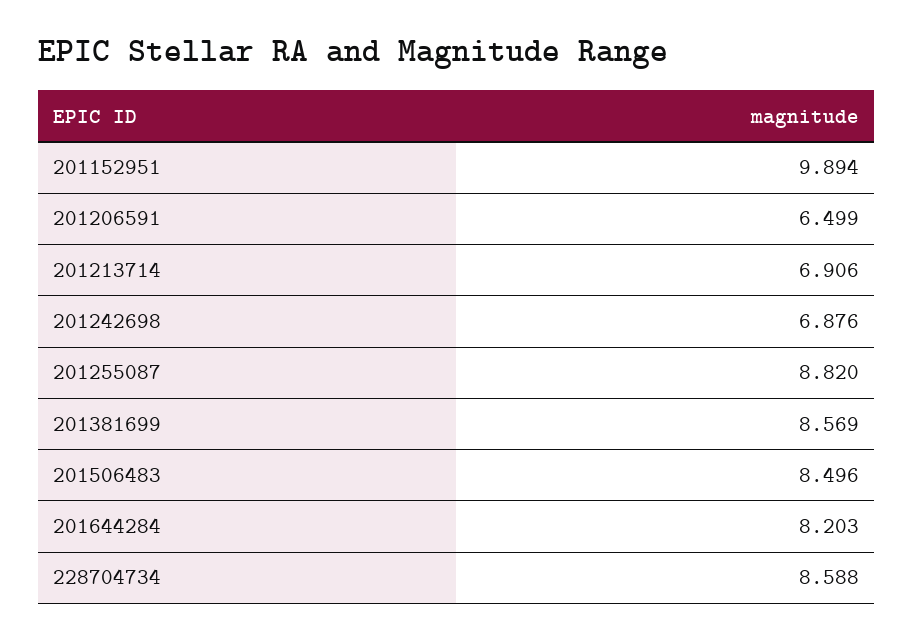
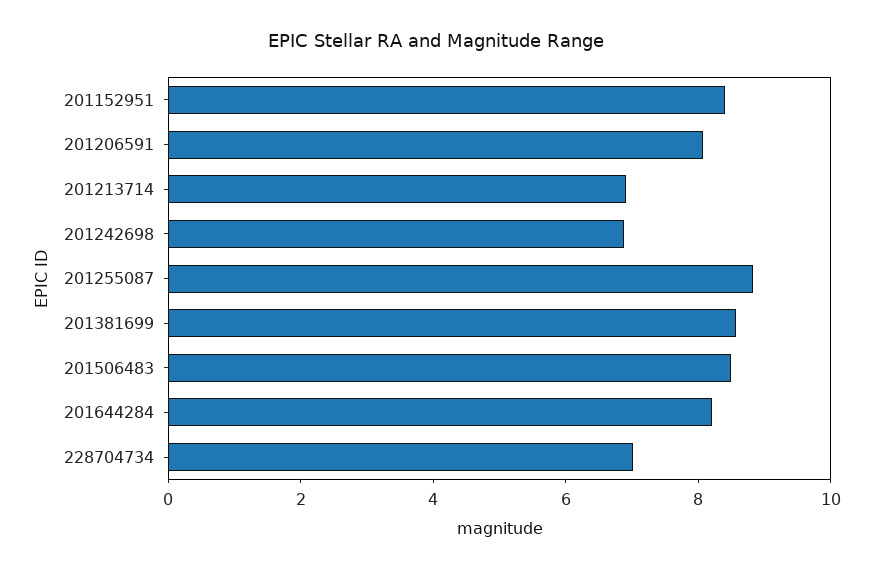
  {
-   "201152951": 9.894,
+   "201152951": 8.5,
-   "201206591": 6.499,
+   "201206591": 8,
    "201213714": 6.906,
    "201242698": 6.876,
    "201255087": 8.82,
    "201381699": 8.569,
    "201506483": 8.496,
    "201644284": 8.203,
-   "228704734": 8.588
+   "228704734": 7
  }

